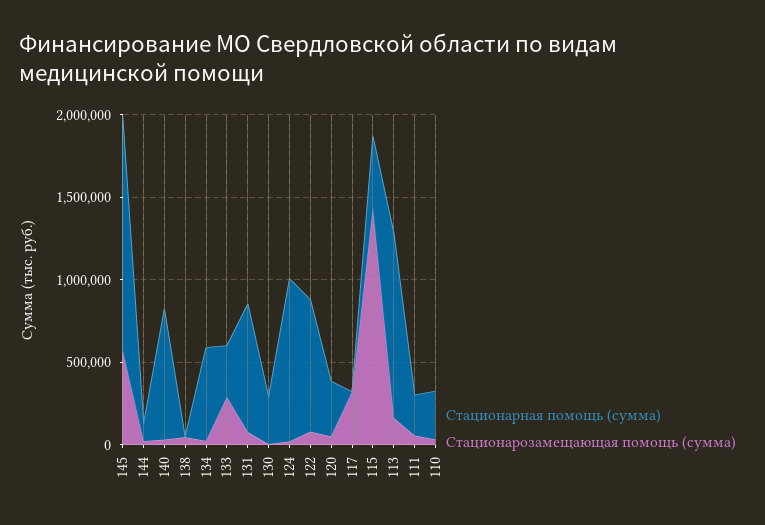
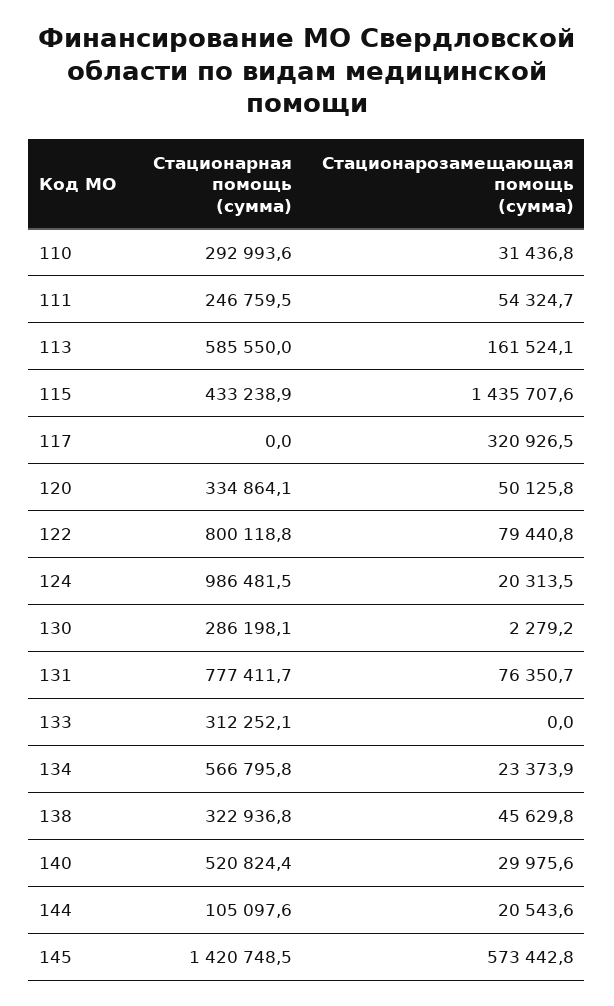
  {
    "Стационарная помощь (сумма)": {
      "145": 1420748.5,
      "144": 105097.6,
-     "140": 800000,
+     "140": 520824.4,
-     "138": 0,
+     "138": 322936.8,
      "134": 566795.8,
      "133": 312252.1,
      "131": 777411.7,
      "130": 286198.1,
      "124": 986481.5,
      "122": 800118.8,
      "120": 334864.1,
      "117": 0,
      "115": 433238.9,
-     "113": 1100000,
+     "113": 585550,
      "111": 246759.5,
      "110": 292993.6
    },
    "Стационарозамещающая помощь (сумма)": {
      "145": 573442.8,
      "144": 20543.6,
      "140": 29975.6,
      "138": 45629.8,
      "134": 23373.9,
-     "133": 300000,
+     "133": 0,
      "131": 76350.7,
      "130": 2279.2,
      "124": 20313.5,
      "122": 79440.8,
      "120": 50125.8,
      "117": 320926.5,
      "115": 1435707.6,
      "113": 161524.1,
      "111": 54324.7,
      "110": 31436.8
    }
  }

